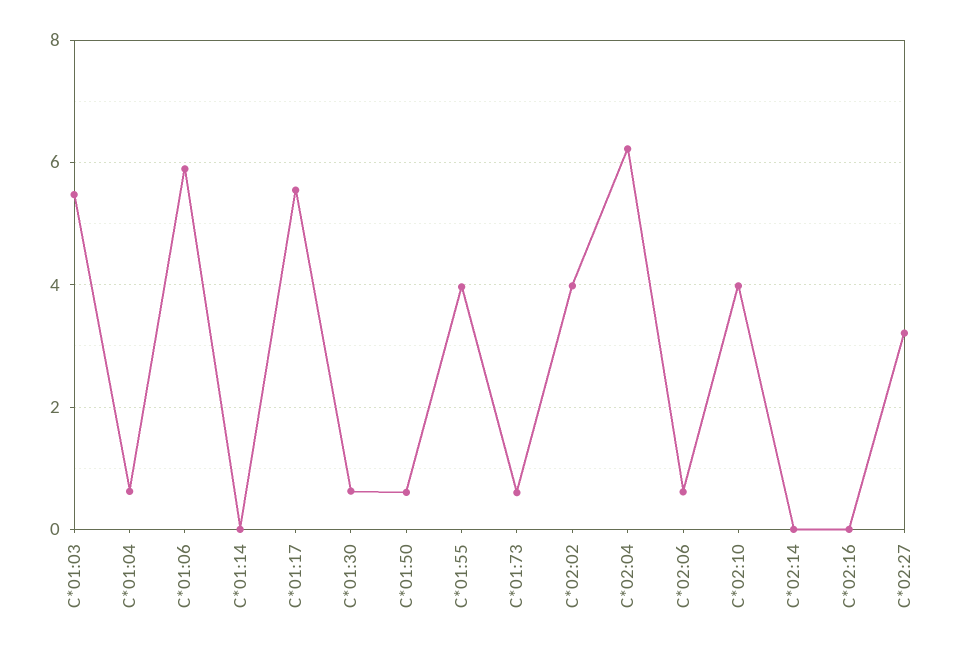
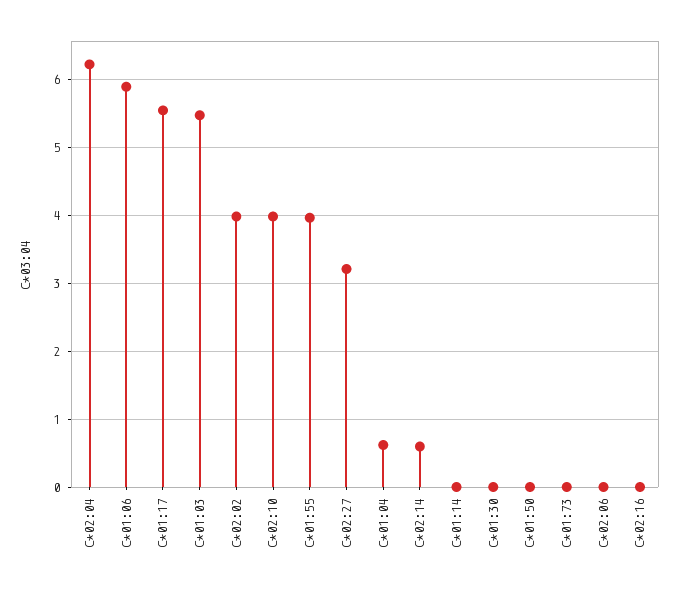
  {
    "C*01:03": 5.5,
    "C*01:04": 0.6,
    "C*01:06": 5.9,
    "C*01:14": 0,
    "C*01:17": 5.5,
-   "C*01:30": 0.6,
+   "C*01:30": 0,
-   "C*01:50": 0.6,
+   "C*01:50": 0,
    "C*01:55": 4,
-   "C*01:73": 0.6,
+   "C*01:73": 0,
    "C*02:02": 4,
    "C*02:04": 6.2,
-   "C*02:06": 0.6,
+   "C*02:06": 0,
    "C*02:10": 4,
-   "C*02:14": 0,
+   "C*02:14": 0.6,
    "C*02:16": 0,
    "C*02:27": 3.2
  }

